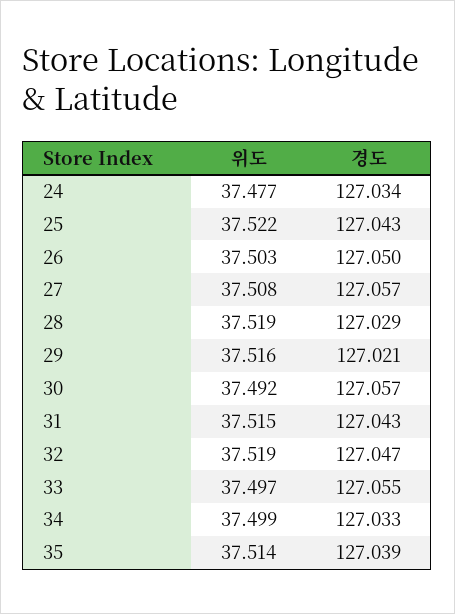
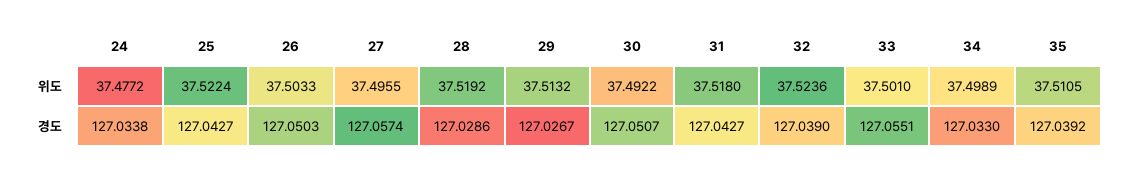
  {
    "위도": {
      "24": 37.4772,
      "25": 37.5224,
      "26": 37.5033,
-     "27": 37.508,
+     "27": 37.4955,
      "28": 37.5192,
-     "29": 37.516,
+     "29": 37.5132,
      "30": 37.4922,
-     "31": 37.515,
+     "31": 37.518,
-     "32": 37.519,
+     "32": 37.5236,
-     "33": 37.497,
+     "33": 37.501,
      "34": 37.4989,
-     "35": 37.514
+     "35": 37.5105
    },
    "경도": {
      "24": 127.0338,
      "25": 127.0427,
      "26": 127.0503,
      "27": 127.0574,
      "28": 127.0286,
-     "29": 127.021,
+     "29": 127.0267,
-     "30": 127.057,
+     "30": 127.0507,
      "31": 127.0427,
-     "32": 127.047,
+     "32": 127.039,
      "33": 127.0551,
      "34": 127.033,
      "35": 127.0392
    }
  }

